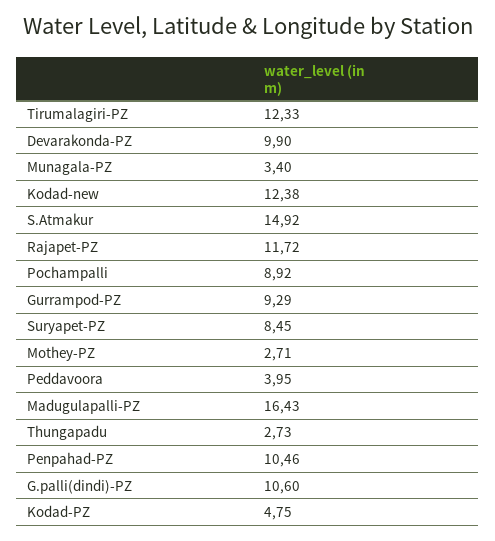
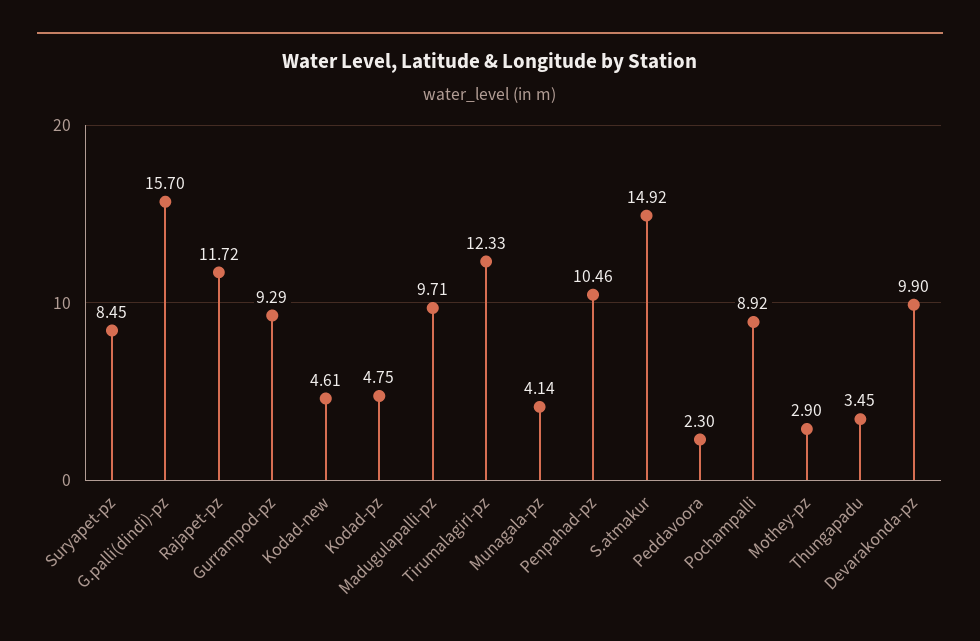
  {
    "Tirumalagiri-PZ": 12.33,
    "Devarakonda-PZ": 9.9,
-   "Munagala-PZ": 3.4,
+   "Munagala-PZ": 4.14,
-   "Kodad-new": 12.38,
+   "Kodad-new": 4.61,
    "S.Atmakur": 14.92,
    "Rajapet-PZ": 11.72,
    "Pochampalli": 8.92,
    "Gurrampod-PZ": 9.29,
    "Suryapet-PZ": 8.45,
-   "Mothey-PZ": 2.71,
+   "Mothey-PZ": 2.9,
-   "Peddavoora": 3.95,
+   "Peddavoora": 2.3,
-   "Madugulapalli-PZ": 16.43,
+   "Madugulapalli-PZ": 9.71,
-   "Thungapadu": 2.73,
+   "Thungapadu": 3.45,
    "Penpahad-PZ": 10.46,
-   "G.palli(dindi)-PZ": 10.6,
+   "G.palli(dindi)-PZ": 15.7,
    "Kodad-PZ": 4.75
  }

